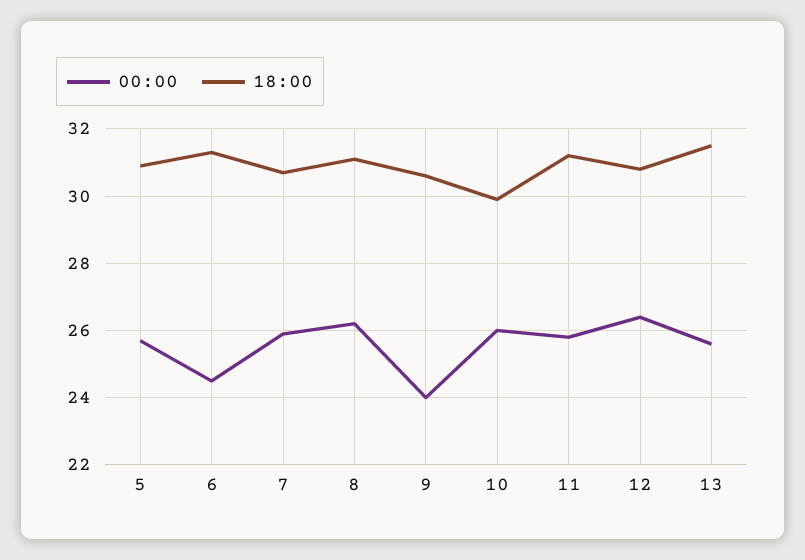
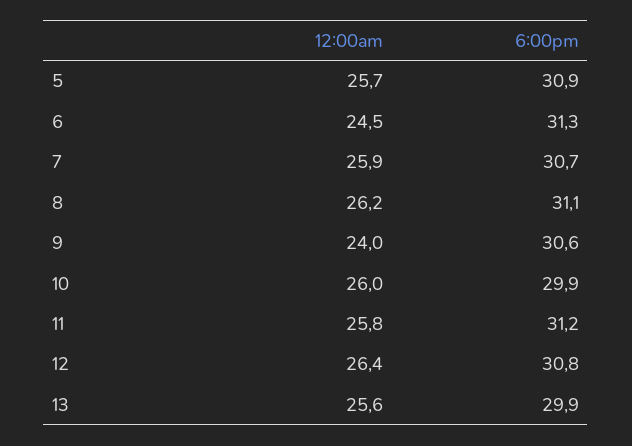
  {
    "00:00": {
      "5": 25.7,
      "6": 24.5,
      "7": 25.9,
      "8": 26.2,
      "9": 24,
      "10": 26,
      "11": 25.8,
      "12": 26.4,
      "13": 25.6
    },
    "18:00": {
      "5": 30.9,
      "6": 31.3,
      "7": 30.7,
      "8": 31.1,
      "9": 30.6,
      "10": 29.9,
      "11": 31.2,
      "12": 30.8,
-     "13": 31.5
+     "13": 29.9
    }
  }

